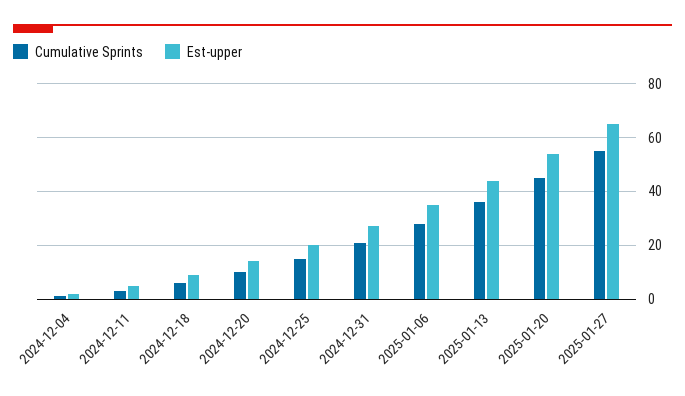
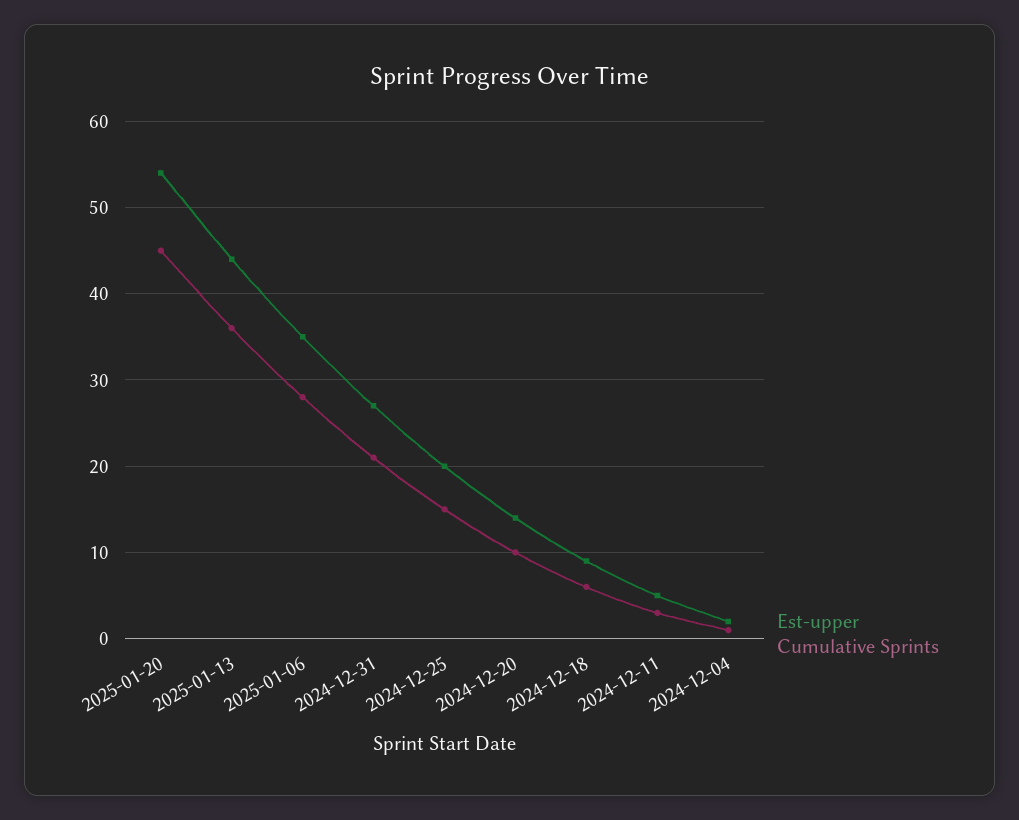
  {
    "Cumulative Sprints": {
      "2024-12-04": 1,
      "2024-12-11": 3,
      "2024-12-18": 6,
      "2024-12-20": 10,
      "2024-12-25": 15,
      "2024-12-31": 21,
      "2025-01-06": 28,
      "2025-01-13": 36,
-     "2025-01-20": 45,
+     "2025-01-20": 45
-     "2025-01-27": 55
    },
    "Est-upper": {
      "2024-12-04": 2,
      "2024-12-11": 5,
      "2024-12-18": 9,
      "2024-12-20": 14,
      "2024-12-25": 20,
      "2024-12-31": 27,
      "2025-01-06": 35,
      "2025-01-13": 44,
-     "2025-01-20": 54,
+     "2025-01-20": 54
-     "2025-01-27": 65
    }
  }

